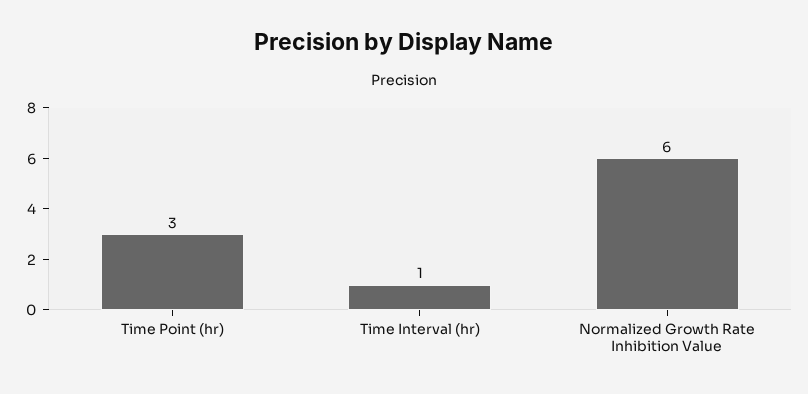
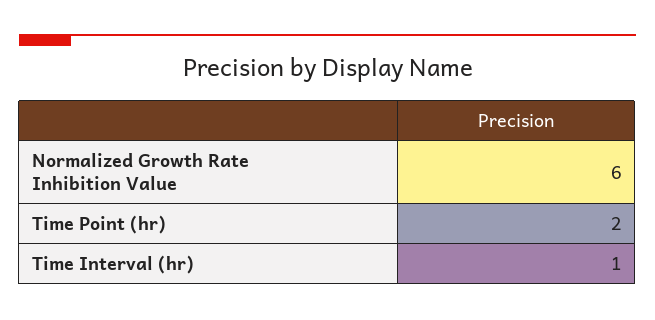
  {
-   "Time Point (hr)": 3,
+   "Time Point (hr)": 2,
    "Time Interval (hr)": 1,
    "Normalized Growth Rate Inhibition Value": 6
  }

